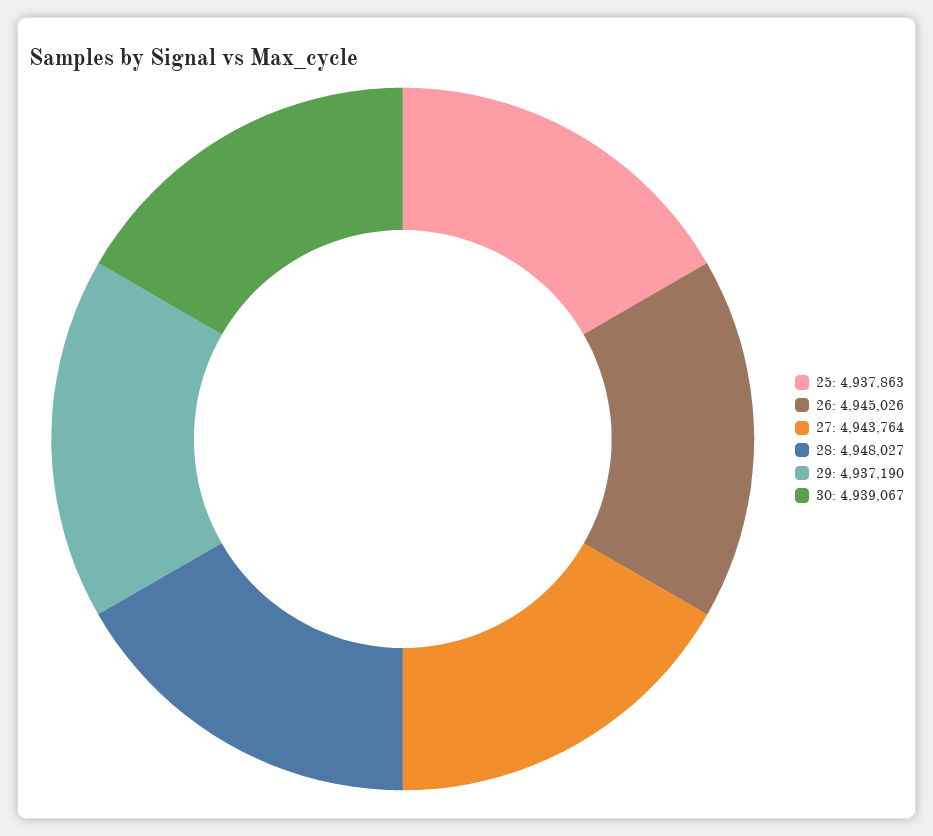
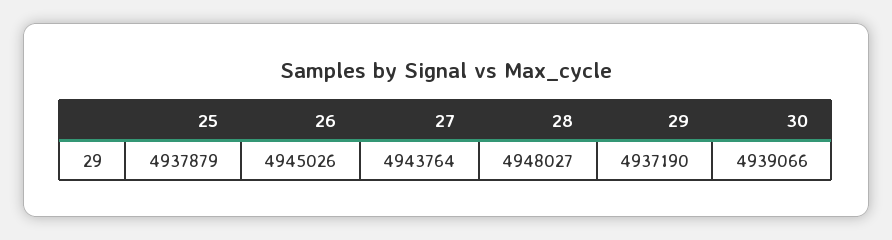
  {
-   "25": 4937863,
+   "25": 4937879,
    "26": 4945026,
    "27": 4943764,
    "28": 4948027,
    "29": 4937190,
-   "30": 4939067
+   "30": 4939066
  }

